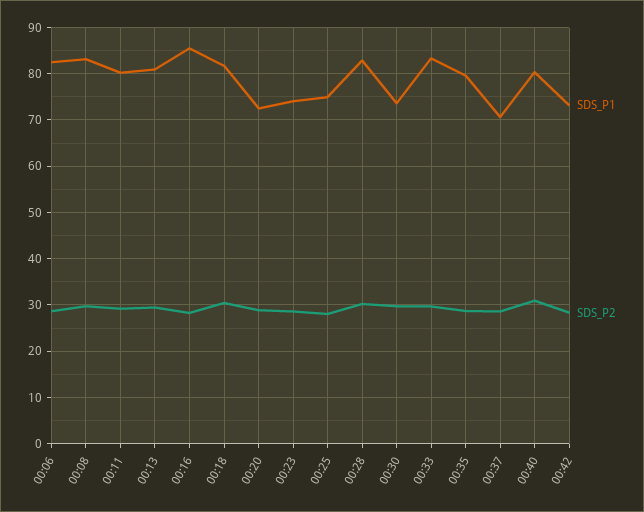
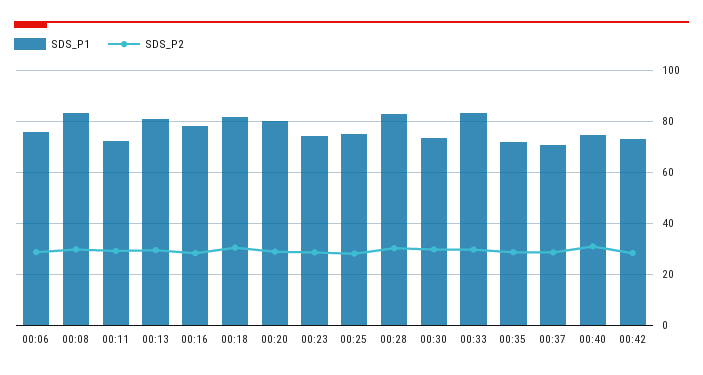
  {
    "SDS_P1": {
-     "00:06": 82,
+     "00:06": 75,
      "00:08": 84,
-     "00:11": 80,
+     "00:11": 72.5,
      "00:13": 80,
-     "00:16": 86,
+     "00:16": 77.5,
      "00:18": 82,
-     "00:20": 72,
+     "00:20": 80,
      "00:23": 74,
      "00:25": 74,
      "00:28": 82,
      "00:30": 74,
      "00:33": 84,
-     "00:35": 80,
+     "00:35": 72.5,
      "00:37": 70,
-     "00:40": 80,
+     "00:40": 75,
      "00:42": 74
    },
    "SDS_P2": {
      "00:06": 28,
      "00:08": 30,
      "00:11": 30,
      "00:13": 30,
      "00:16": 28,
      "00:18": 30,
      "00:20": 28,
      "00:23": 28,
      "00:25": 28,
      "00:28": 30,
      "00:30": 30,
      "00:33": 30,
      "00:35": 28,
      "00:37": 28,
      "00:40": 30,
      "00:42": 28
    }
  }

